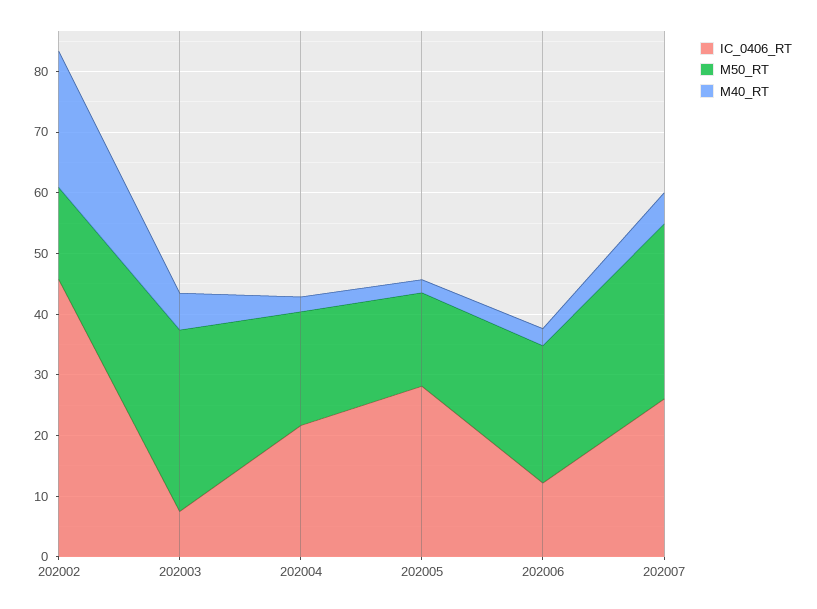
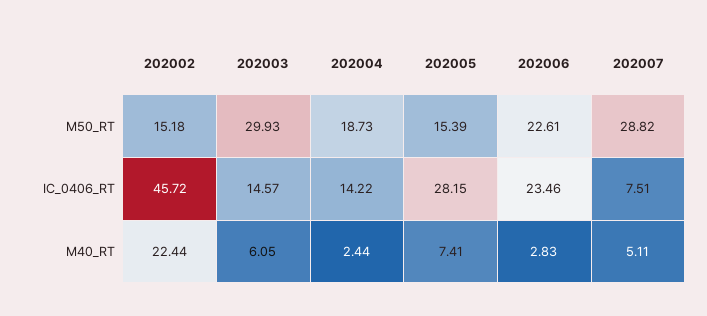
  {
    "IC_0406_RT": {
      "202002": 45.72,
-     "202003": 8,
+     "202003": 14.57,
-     "202004": 22,
+     "202004": 14.22,
      "202005": 28.15,
-     "202006": 12,
+     "202006": 23.46,
-     "202007": 26
+     "202007": 7.51
    },
    "M50_RT": {
      "202002": 15.18,
      "202003": 29.93,
      "202004": 18.73,
      "202005": 15.39,
      "202006": 22.61,
      "202007": 28.82
    },
    "M40_RT": {
      "202002": 22.44,
      "202003": 6.05,
      "202004": 2.44,
-     "202005": 2,
+     "202005": 7.41,
      "202006": 2.83,
      "202007": 5.11
    }
  }

